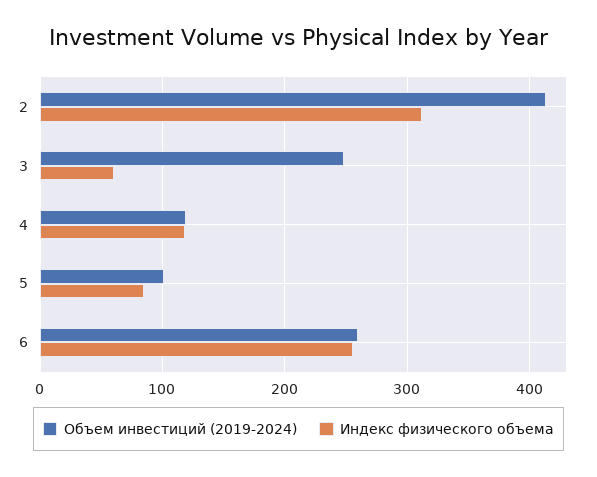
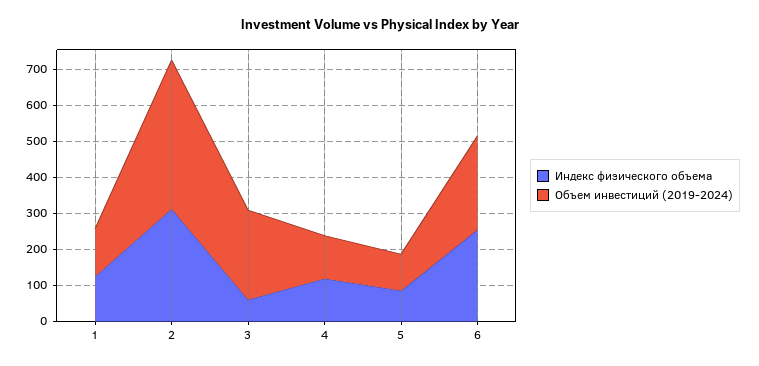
  {
    "Объем инвестиций (2019-2024)": {
      "2": 410,
      "3": 250,
      "4": 120,
      "5": 100,
-     "6": 260
+     "6": 260,
+     "1": 125
    },
    "Индекс физического объема": {
      "2": 310,
      "3": 60,
      "4": 120,
      "5": 90,
-     "6": 260
+     "6": 260,
+     "1": 125
    }
  }

